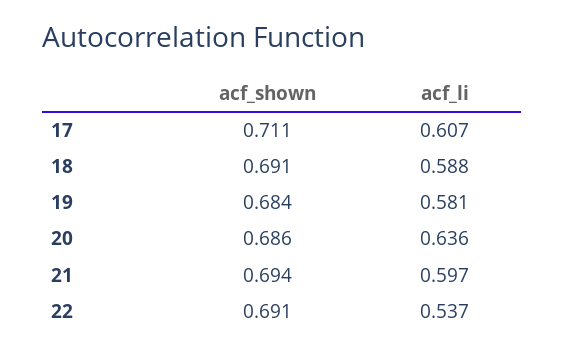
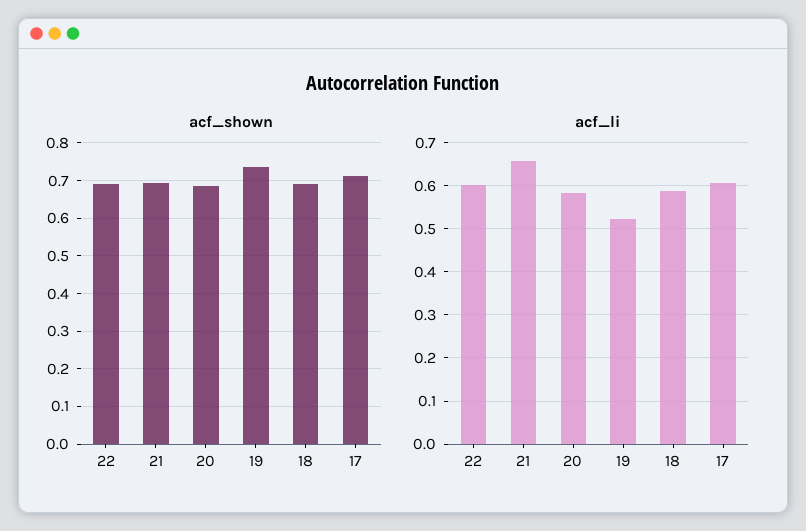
  {
    "acf_shown": {
      "17": 0.711,
      "18": 0.691,
-     "19": 0.684,
+     "19": 0.74,
      "20": 0.686,
      "21": 0.694,
      "22": 0.691
    },
    "acf_li": {
      "17": 0.607,
      "18": 0.588,
-     "19": 0.581,
+     "19": 0.52,
-     "20": 0.636,
+     "20": 0.58,
-     "21": 0.597,
+     "21": 0.66,
-     "22": 0.537
+     "22": 0.6
    }
  }

